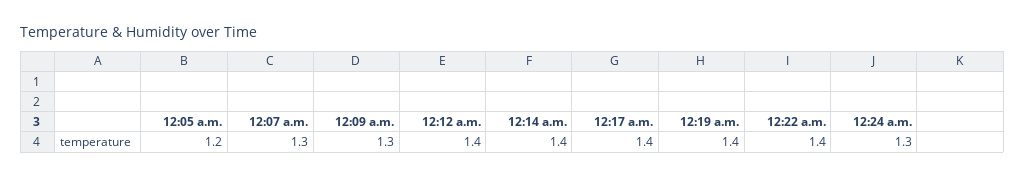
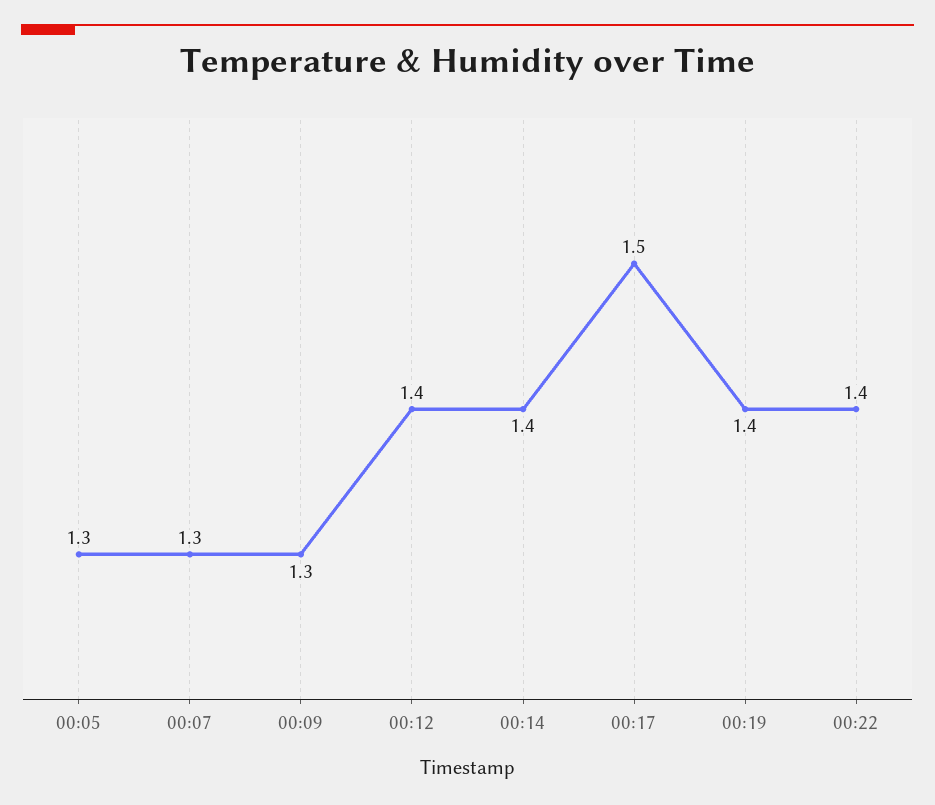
  {
-   "12:05 a.m.": 1.2,
+   "12:05 a.m.": 1.3,
    "12:07 a.m.": 1.3,
    "12:09 a.m.": 1.3,
    "12:12 a.m.": 1.4,
    "12:14 a.m.": 1.4,
-   "12:17 a.m.": 1.4,
+   "12:17 a.m.": 1.5,
    "12:19 a.m.": 1.4,
-   "12:22 a.m.": 1.4,
+   "12:22 a.m.": 1.4
-   "12:24 a.m.": 1.3
  }

